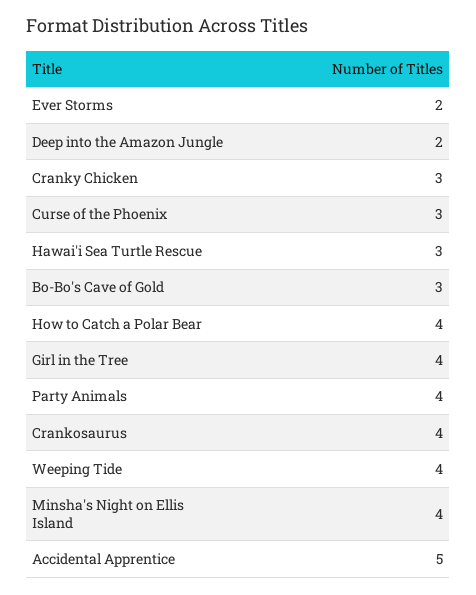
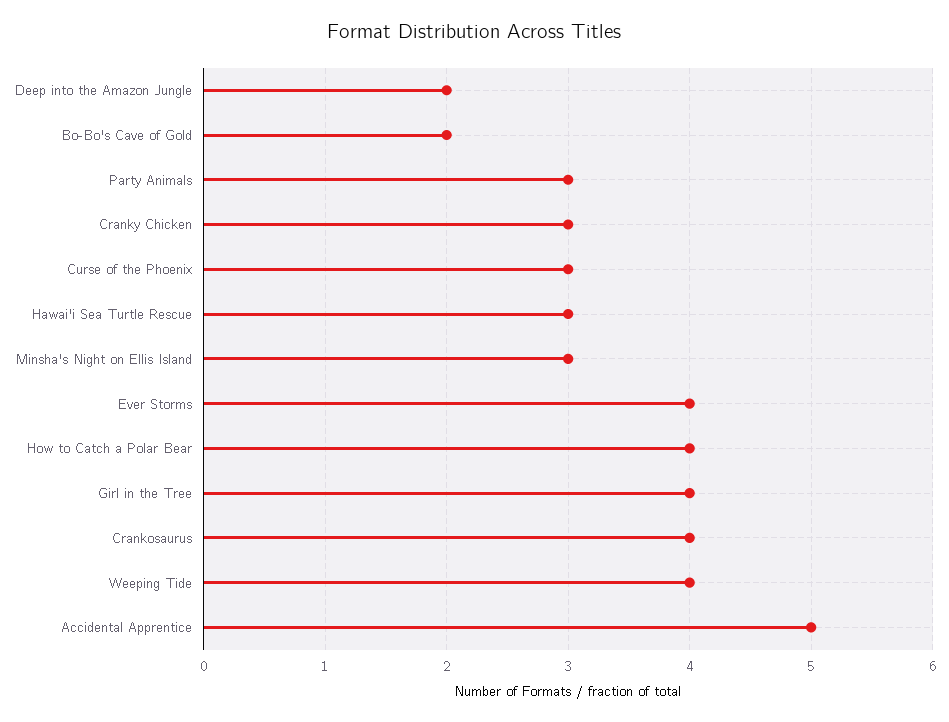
  {
-   "Ever Storms": 2,
+   "Ever Storms": 4,
    "Deep into the Amazon Jungle": 2,
    "Cranky Chicken": 3,
    "Curse of the Phoenix": 3,
    "Hawai'i Sea Turtle Rescue": 3,
-   "Bo-Bo's Cave of Gold": 3,
+   "Bo-Bo's Cave of Gold": 2,
    "How to Catch a Polar Bear": 4,
    "Girl in the Tree": 4,
-   "Party Animals": 4,
+   "Party Animals": 3,
    "Crankosaurus": 4,
    "Weeping Tide": 4,
-   "Minsha's Night on Ellis Island": 4,
+   "Minsha's Night on Ellis Island": 3,
    "Accidental Apprentice": 5
  }

